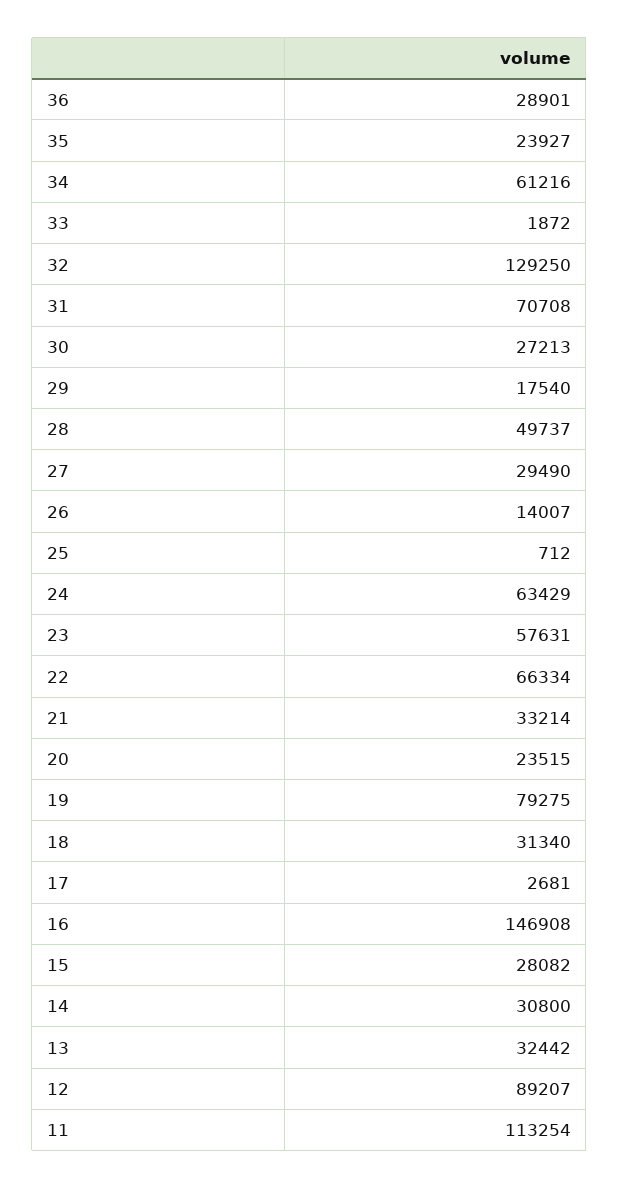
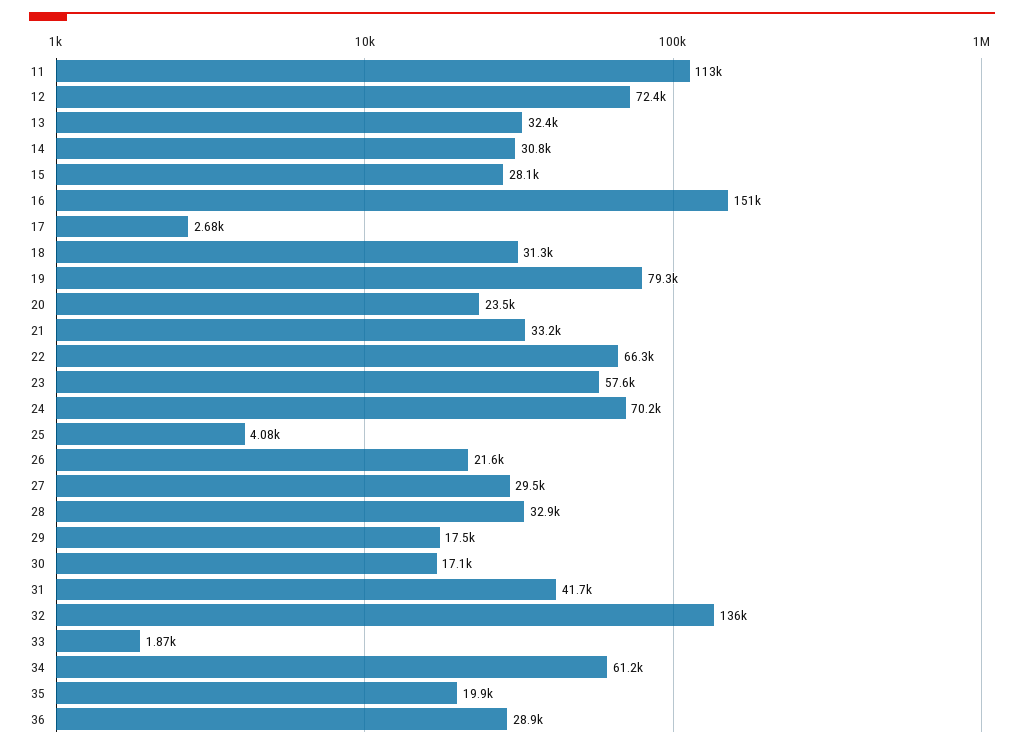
  {
    "36": 28901,
-   "35": 23927,
+   "35": 19900,
    "34": 61216,
    "33": 1872,
-   "32": 129250,
+   "32": 136000,
-   "31": 70708,
+   "31": 41700,
-   "30": 27213,
+   "30": 17100,
    "29": 17540,
-   "28": 49737,
+   "28": 32900,
    "27": 29490,
-   "26": 14007,
+   "26": 21600,
-   "25": 712,
+   "25": 4080,
-   "24": 63429,
+   "24": 70200,
    "23": 57631,
    "22": 66334,
    "21": 33214,
    "20": 23515,
    "19": 79275,
    "18": 31340,
    "17": 2681,
-   "16": 146908,
+   "16": 151000,
    "15": 28082,
    "14": 30800,
    "13": 32442,
-   "12": 89207,
+   "12": 72400,
    "11": 113254
  }

